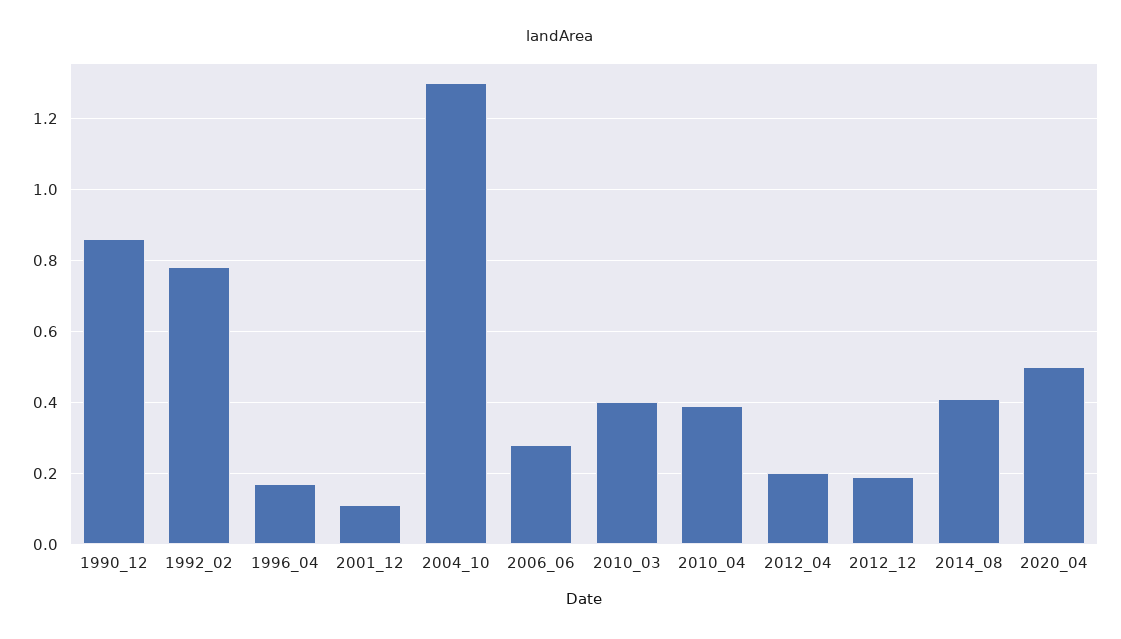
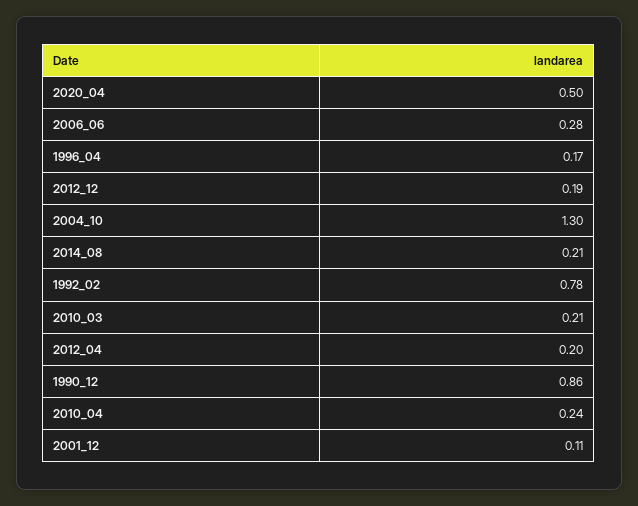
  {
    "1990_12": 0.86,
    "1992_02": 0.78,
    "1996_04": 0.17,
    "2001_12": 0.11,
    "2004_10": 1.3,
    "2006_06": 0.28,
-   "2010_03": 0.4,
+   "2010_03": 0.21,
-   "2010_04": 0.4,
+   "2010_04": 0.24,
    "2012_04": 0.2,
    "2012_12": 0.19,
-   "2014_08": 0.4,
+   "2014_08": 0.21,
    "2020_04": 0.5
  }

